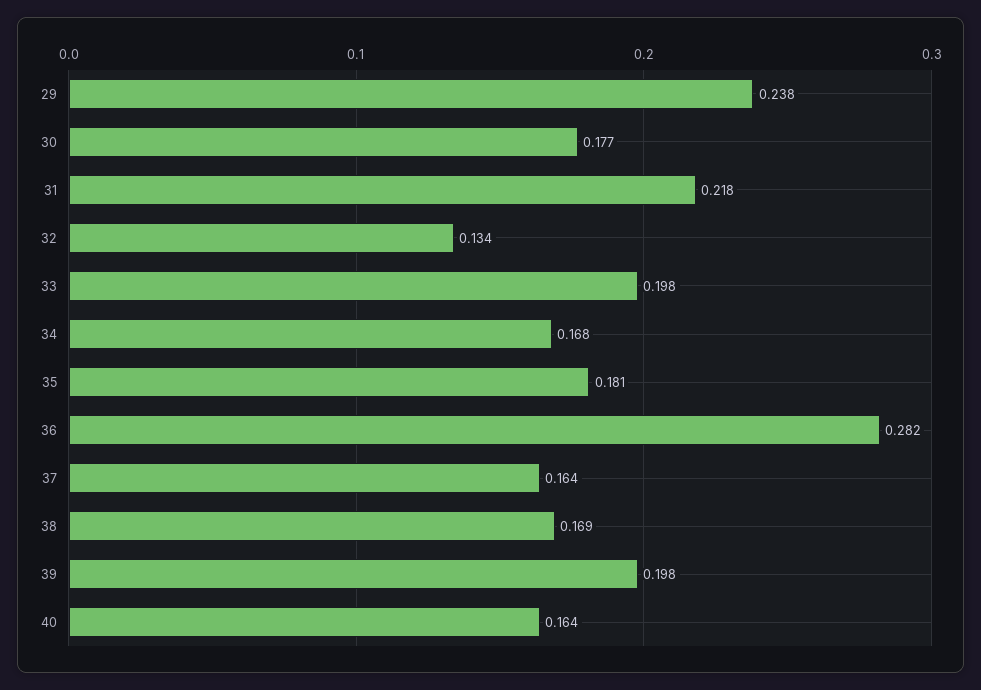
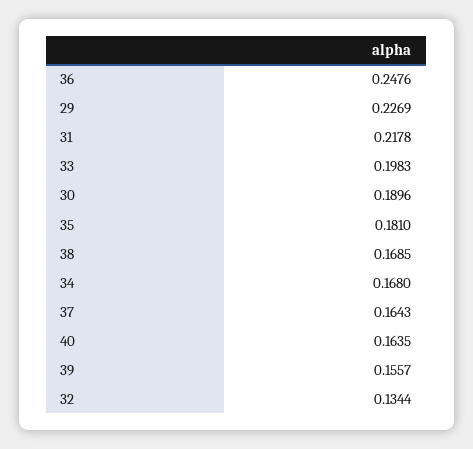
  {
-   "29": 0.238,
+   "29": 0.2269,
-   "30": 0.177,
+   "30": 0.1896,
    "31": 0.2178,
    "32": 0.1344,
    "33": 0.1983,
    "34": 0.168,
    "35": 0.181,
-   "36": 0.282,
+   "36": 0.2476,
    "37": 0.1643,
    "38": 0.1685,
-   "39": 0.198,
+   "39": 0.1557,
    "40": 0.1635
  }

